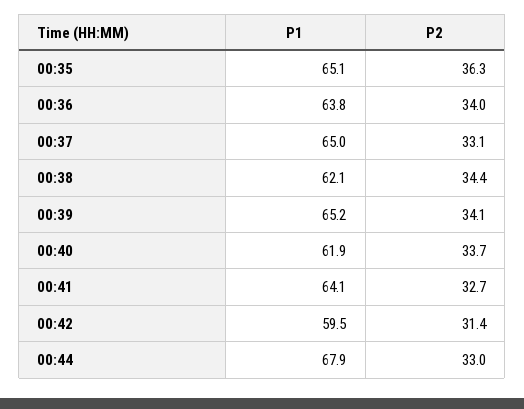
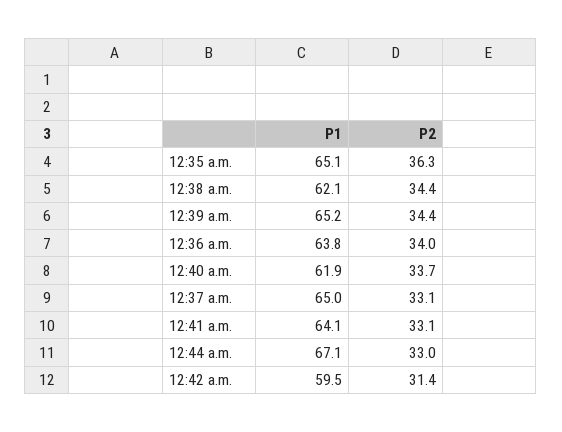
  {
    "P1": {
      "00:35": 65.1,
      "00:36": 63.8,
      "00:37": 65,
      "00:38": 62.1,
      "00:39": 65.2,
      "00:40": 61.9,
      "00:41": 64.1,
      "00:42": 59.5,
-     "00:44": 67.9
+     "00:44": 67.1
    },
    "P2": {
      "00:35": 36.3,
      "00:36": 34,
      "00:37": 33.1,
      "00:38": 34.4,
-     "00:39": 34.1,
+     "00:39": 34.4,
      "00:40": 33.7,
-     "00:41": 32.7,
+     "00:41": 33.1,
      "00:42": 31.4,
      "00:44": 33
    }
  }

